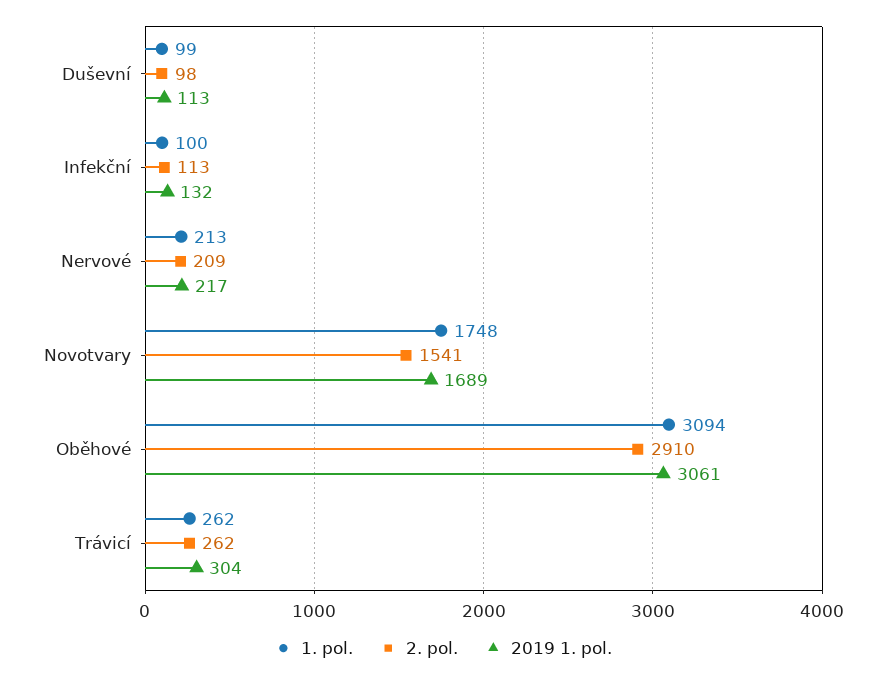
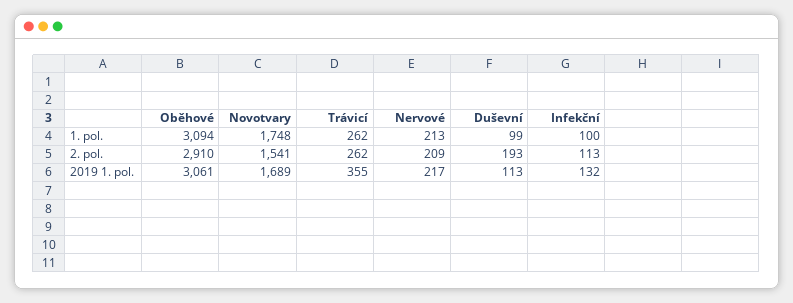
  {
    "1. pol.": {
      "Duševní": 99,
      "Infekční": 100,
      "Nervové": 213,
      "Novotvary": 1748,
      "Oběhové": 3094,
      "Trávicí": 262
    },
    "2. pol.": {
-     "Duševní": 98,
+     "Duševní": 193,
      "Infekční": 113,
      "Nervové": 209,
      "Novotvary": 1541,
      "Oběhové": 2910,
      "Trávicí": 262
    },
    "2019 1. pol.": {
      "Duševní": 113,
      "Infekční": 132,
      "Nervové": 217,
      "Novotvary": 1689,
      "Oběhové": 3061,
-     "Trávicí": 304
+     "Trávicí": 355
    }
  }

